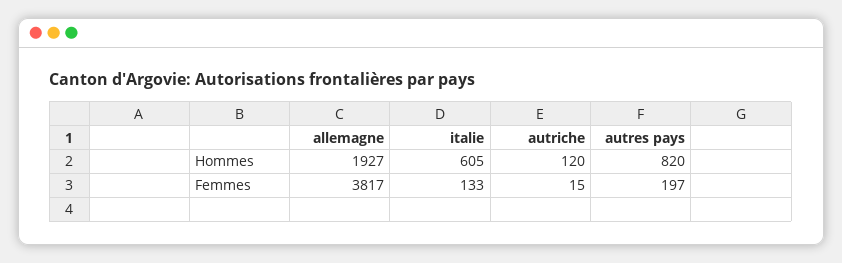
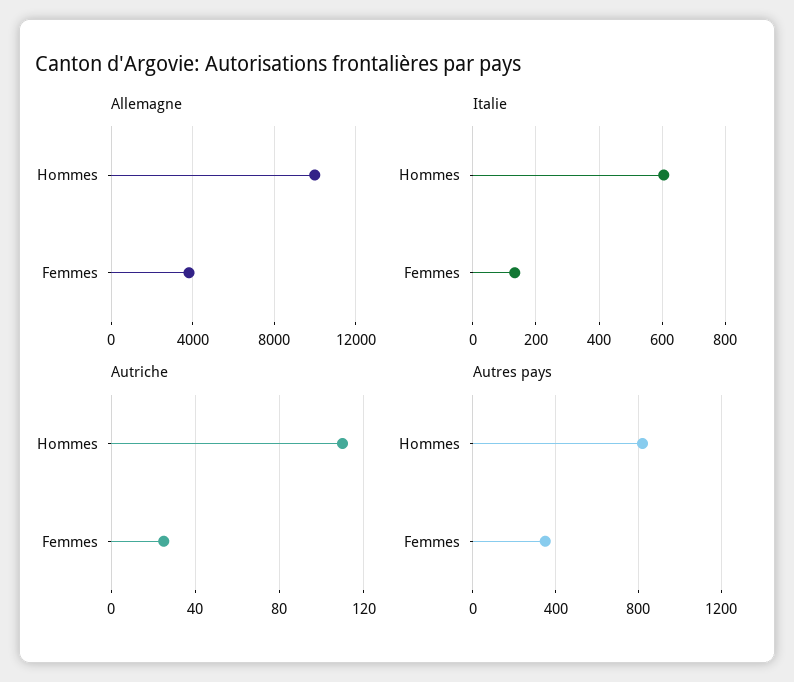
  {
    "allemagne": {
-     "Hommes": 1927,
+     "Hommes": 10000,
      "Femmes": 3817
    },
    "italie": {
      "Hommes": 605,
      "Femmes": 133
    },
    "autriche": {
-     "Hommes": 120,
+     "Hommes": 110,
-     "Femmes": 15
+     "Femmes": 25
    },
    "autres pays": {
      "Hommes": 820,
-     "Femmes": 197
+     "Femmes": 350
    }
  }

